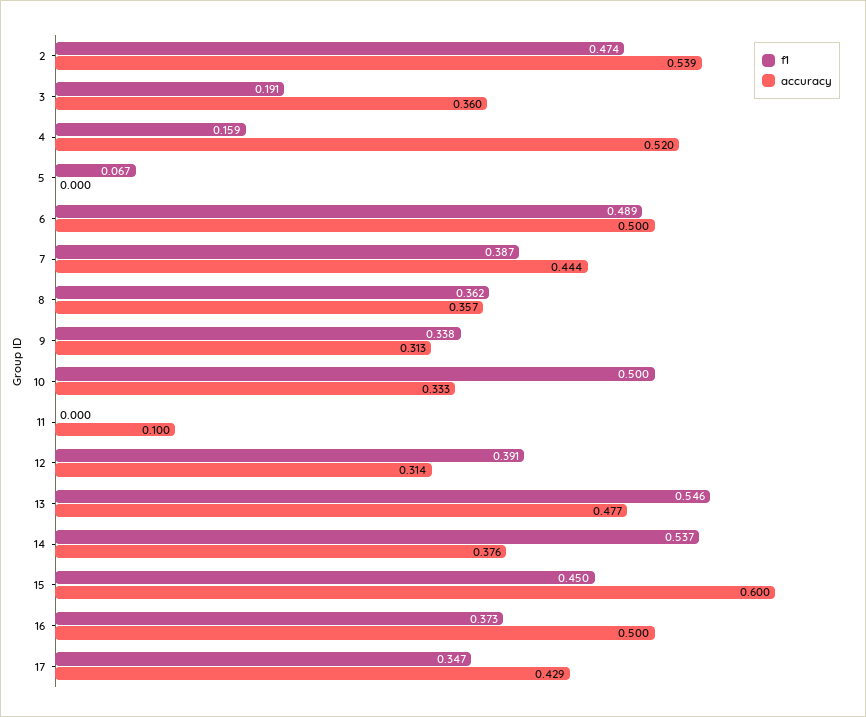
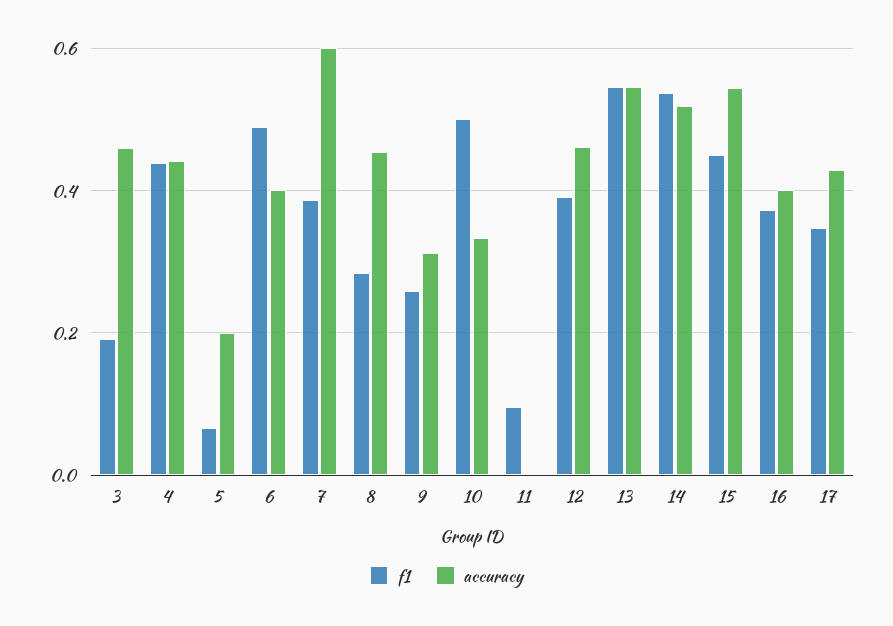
  {
    "f1": {
-     "2": 0.474,
      "3": 0.191,
-     "4": 0.159,
+     "4": 0.44,
      "5": 0.067,
      "6": 0.489,
      "7": 0.387,
-     "8": 0.362,
+     "8": 0.28,
-     "9": 0.338,
+     "9": 0.26,
      "10": 0.5,
-     "11": 0,
+     "11": 0.1,
      "12": 0.391,
      "13": 0.546,
      "14": 0.537,
      "15": 0.45,
      "16": 0.373,
      "17": 0.347
    },
    "accuracy": {
-     "2": 0.539,
-     "3": 0.36,
+     "3": 0.46,
-     "4": 0.52,
+     "4": 0.44,
-     "5": 0,
+     "5": 0.2,
-     "6": 0.5,
+     "6": 0.4,
-     "7": 0.444,
+     "7": 0.6,
-     "8": 0.357,
+     "8": 0.46,
      "9": 0.313,
      "10": 0.333,
-     "11": 0.1,
+     "11": 0,
-     "12": 0.314,
+     "12": 0.46,
-     "13": 0.477,
+     "13": 0.54,
-     "14": 0.376,
+     "14": 0.52,
-     "15": 0.6,
+     "15": 0.54,
-     "16": 0.5,
+     "16": 0.4,
      "17": 0.429
    }
  }

